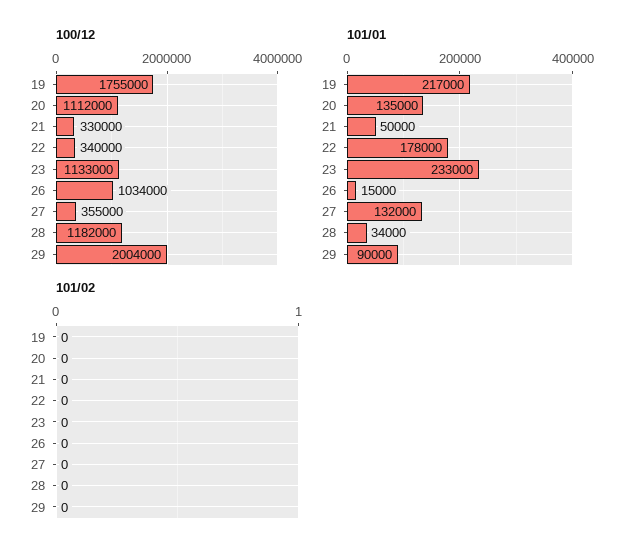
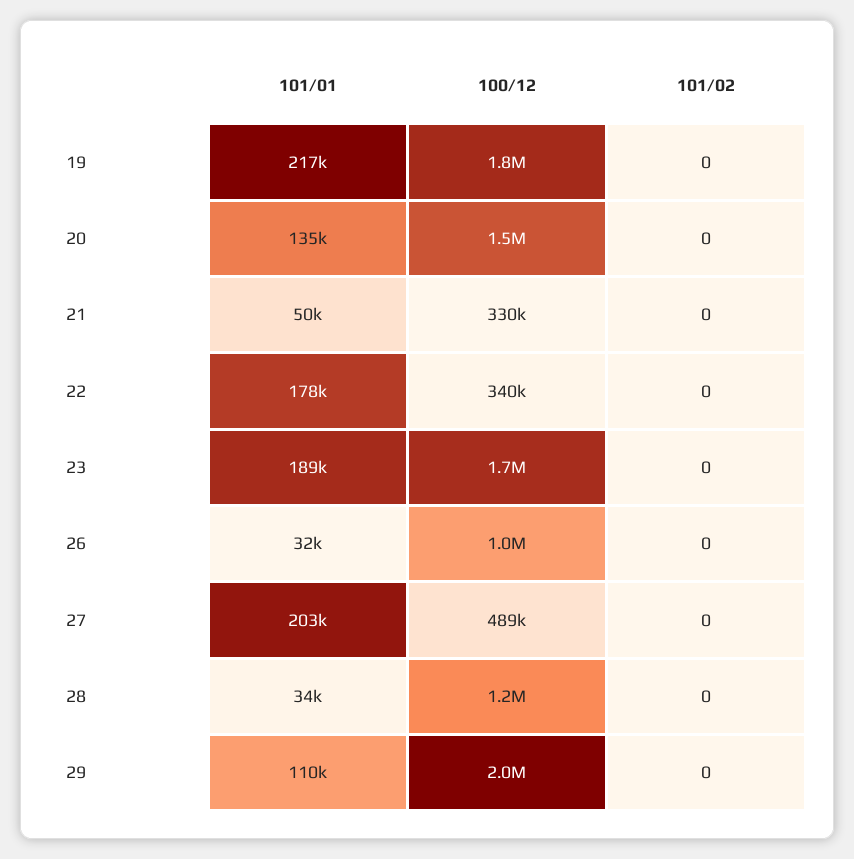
  {
    "100/12": {
      "19": 1755000,
-     "20": 1112000,
+     "20": 1500000,
      "21": 330000,
      "22": 340000,
-     "23": 1133000,
+     "23": 1700000,
      "26": 1034000,
-     "27": 355000,
+     "27": 489000,
      "28": 1182000,
      "29": 2004000
    },
    "101/01": {
      "19": 217000,
      "20": 135000,
      "21": 50000,
      "22": 178000,
-     "23": 233000,
+     "23": 189000,
-     "26": 15000,
+     "26": 32000,
-     "27": 132000,
+     "27": 203000,
      "28": 34000,
-     "29": 90000
+     "29": 110000
    },
    "101/02": {
      "19": 0,
      "20": 0,
      "21": 0,
      "22": 0,
      "23": 0,
      "26": 0,
      "27": 0,
      "28": 0,
      "29": 0
    }
  }

